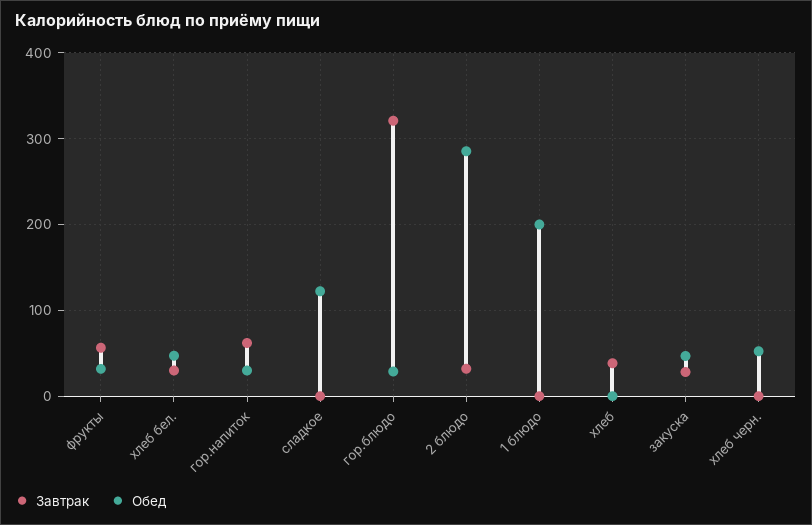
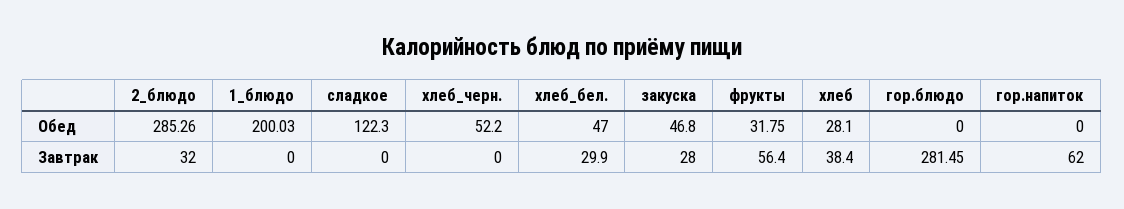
  {
    "Завтрак": {
      "фрукты": 56.4,
      "хлеб бел.": 29.9,
      "гор.напиток": 62,
      "сладкое": 0,
-     "гор.блюдо": 320,
+     "гор.блюдо": 281.45,
      "2 блюдо": 32,
      "1 блюдо": 0,
      "хлеб": 38.4,
      "закуска": 28,
      "хлеб черн.": 0
    },
    "Обед": {
      "фрукты": 31.75,
      "хлеб бел.": 47,
-     "гор.напиток": 30,
+     "гор.напиток": 0,
      "сладкое": 122.3,
-     "гор.блюдо": 30,
+     "гор.блюдо": 0,
      "2 блюдо": 285.26,
      "1 блюдо": 200.03,
-     "хлеб": 0,
+     "хлеб": 28.1,
      "закуска": 46.8,
      "хлеб черн.": 52.2
    }
  }

